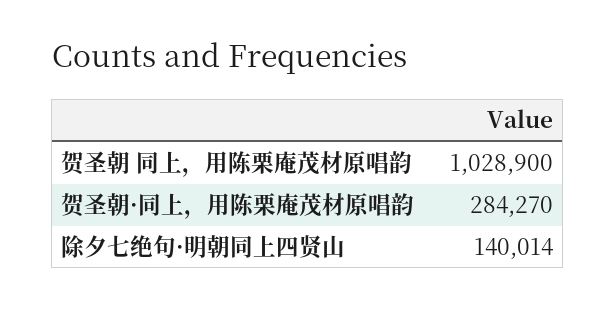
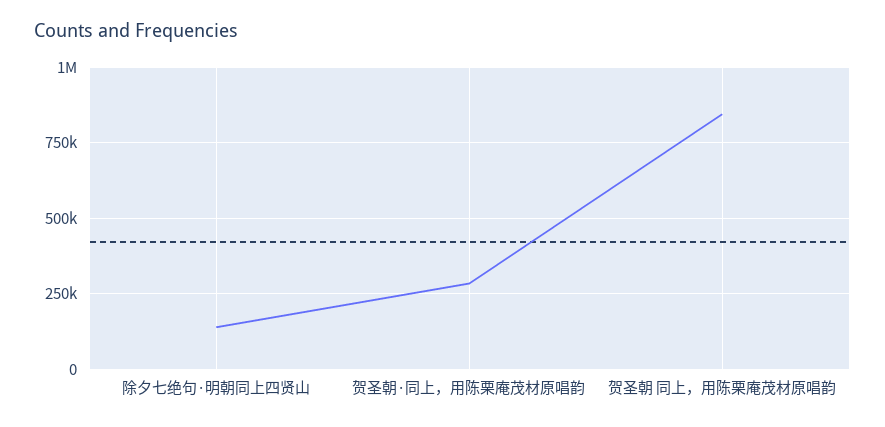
  {
-   "贺圣朝 同上，用陈栗庵茂材原唱韵": 1028900,
+   "贺圣朝 同上，用陈栗庵茂材原唱韵": 850000,
    "贺圣朝·同上，用陈栗庵茂材原唱韵": 284270,
    "除夕七绝句·明朝同上四贤山": 140014
  }

